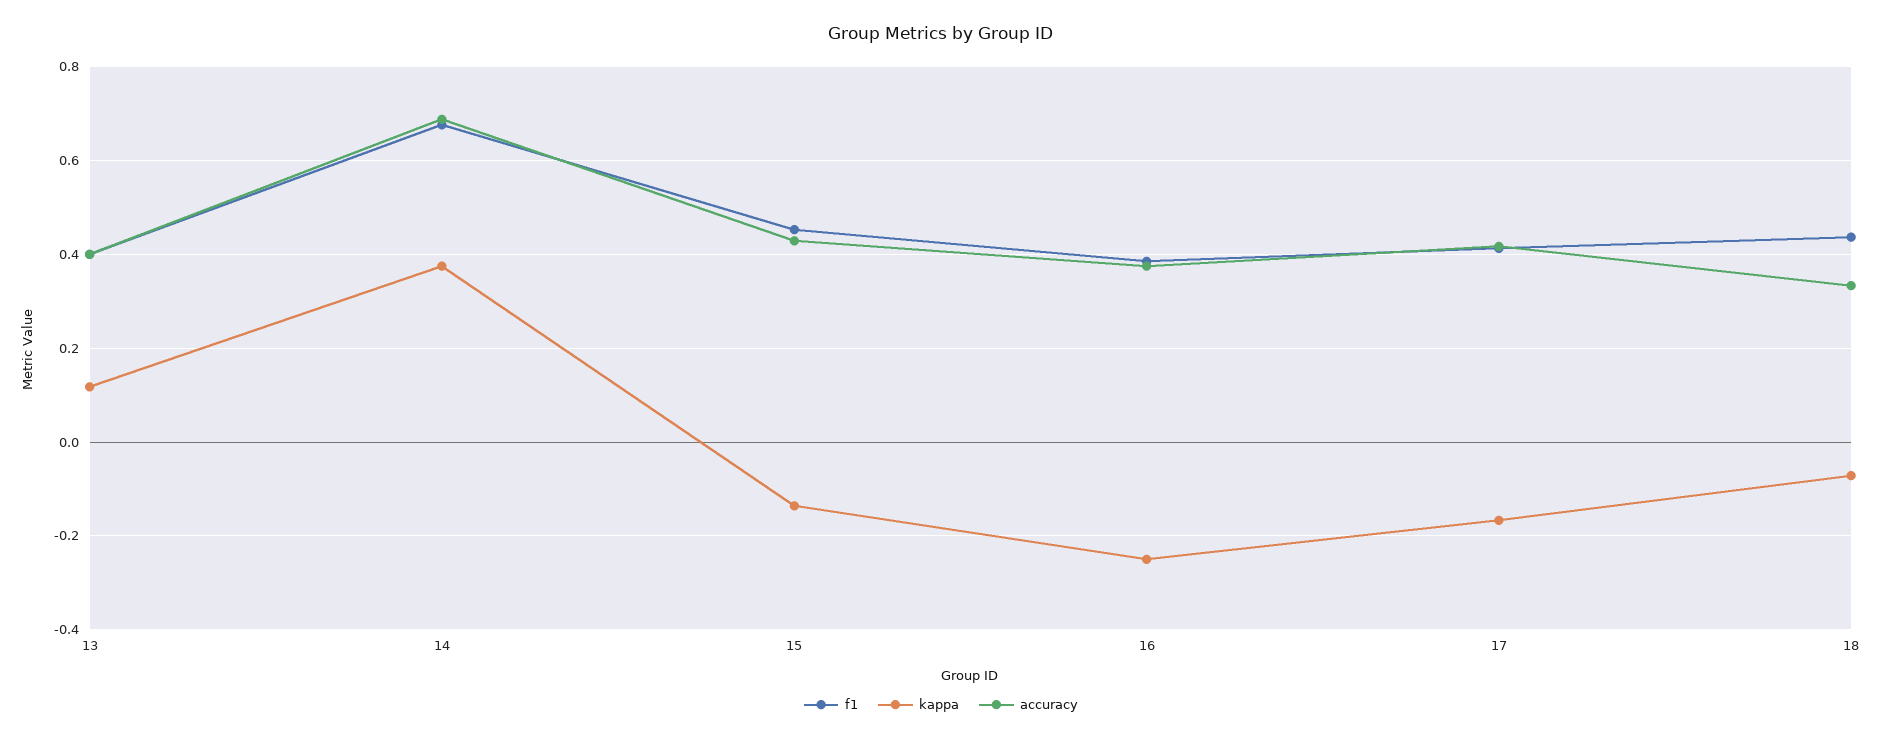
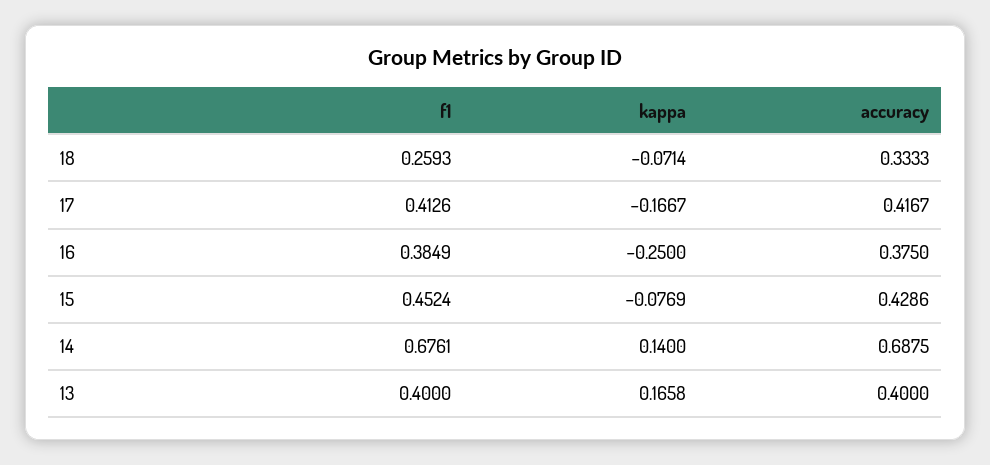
  {
    "f1": {
      "13": 0.4,
      "14": 0.6761,
      "15": 0.4524,
      "16": 0.3849,
      "17": 0.4126,
-     "18": 0.44
+     "18": 0.2593
    },
    "kappa": {
-     "13": 0.12,
+     "13": 0.1658,
-     "14": 0.38,
+     "14": 0.14,
-     "15": -0.14,
+     "15": -0.0769,
      "16": -0.25,
      "17": -0.1667,
      "18": -0.0714
    },
    "accuracy": {
      "13": 0.4,
      "14": 0.6875,
      "15": 0.4286,
      "16": 0.375,
      "17": 0.4167,
      "18": 0.3333
    }
  }

